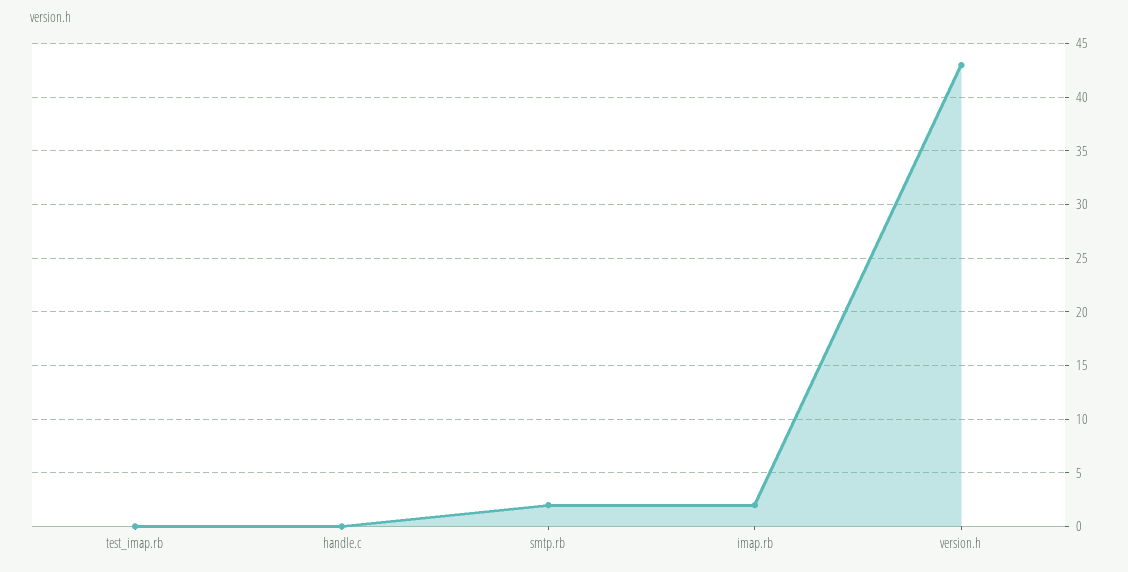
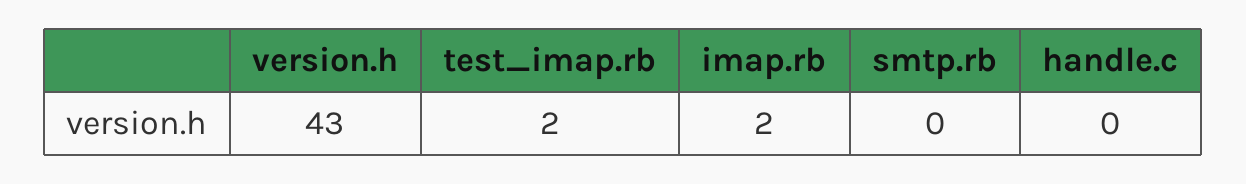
  {
-   "test_imap.rb": 0,
+   "test_imap.rb": 2,
    "handle.c": 0,
-   "smtp.rb": 2,
+   "smtp.rb": 0,
    "imap.rb": 2,
    "version.h": 43
  }

